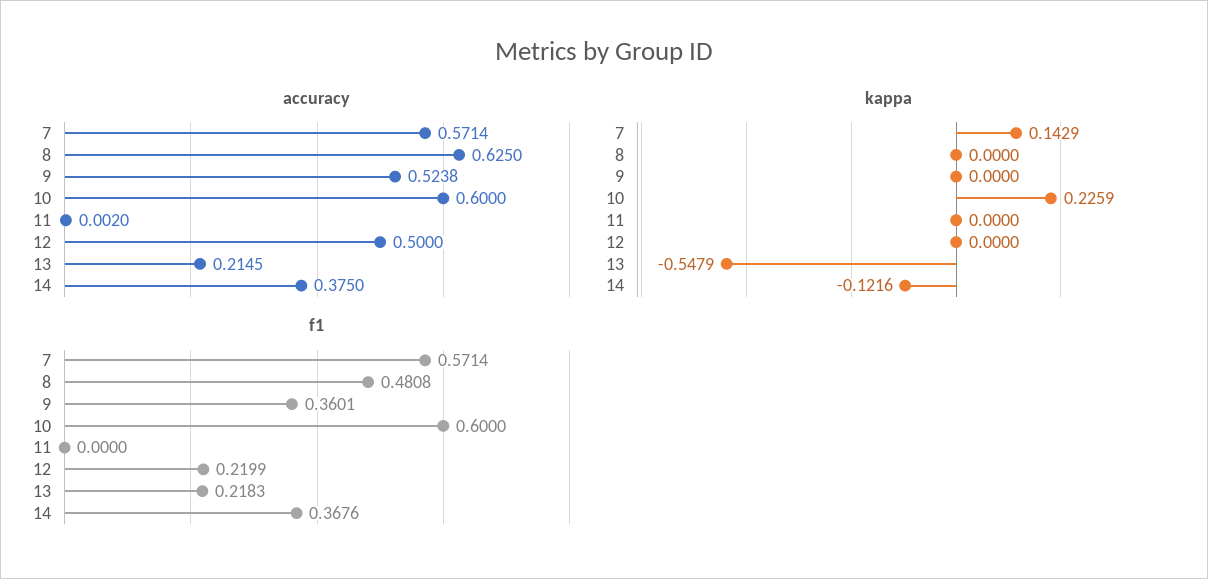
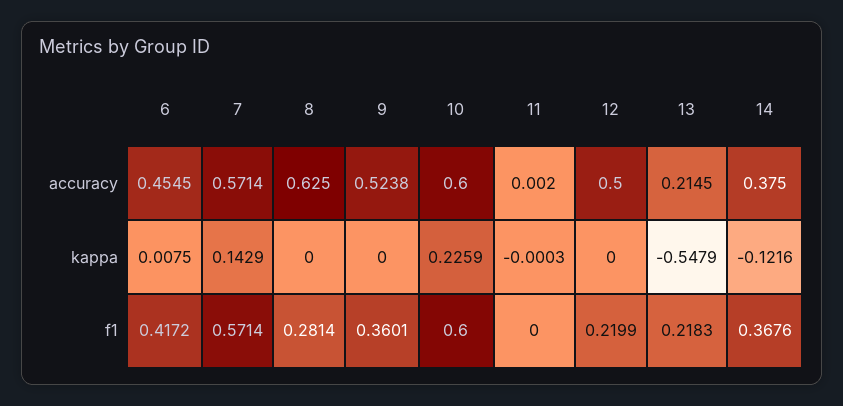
  {
    "accuracy": {
      "7": 0.5714,
      "8": 0.625,
      "9": 0.5238,
      "10": 0.6,
      "11": 0.002,
      "12": 0.5,
      "13": 0.2145,
-     "14": 0.375
+     "14": 0.375,
+     "6": 0.4545
    },
    "kappa": {
      "7": 0.1429,
      "8": 0,
      "9": 0,
      "10": 0.2259,
-     "11": 0,
+     "11": -0.0003,
      "12": 0,
      "13": -0.5479,
-     "14": -0.1216
+     "14": -0.1216,
+     "6": 0.0075
    },
    "f1": {
      "7": 0.5714,
-     "8": 0.4808,
+     "8": 0.2814,
      "9": 0.3601,
      "10": 0.6,
      "11": 0,
      "12": 0.2199,
      "13": 0.2183,
-     "14": 0.3676
+     "14": 0.3676,
+     "6": 0.4172
    }
  }

